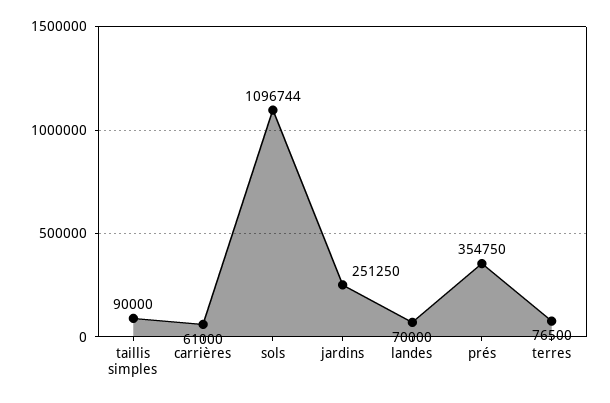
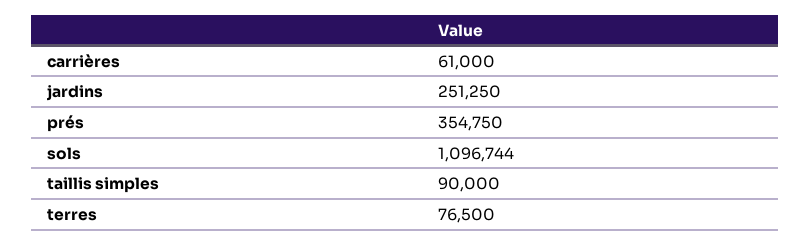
  {
    "taillis simples": 90000,
    "carrières": 61000,
    "sols": 1096744,
    "jardins": 251250,
-   "landes": 70000,
    "prés": 354750,
    "terres": 76500
  }

